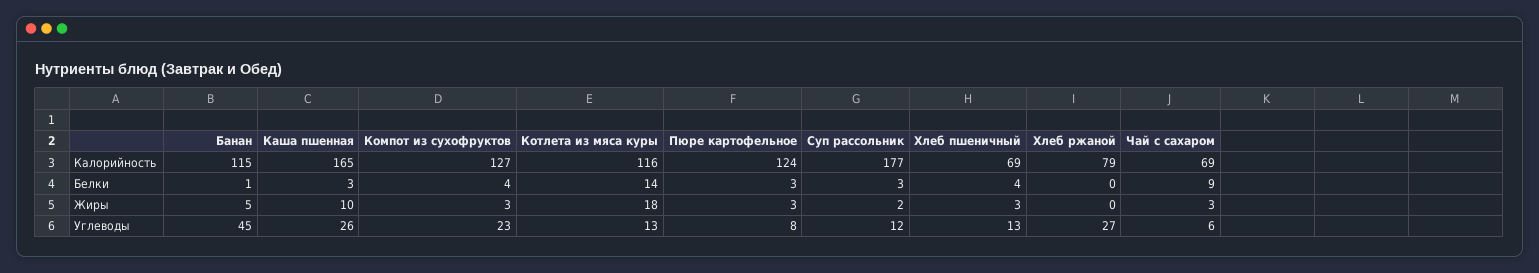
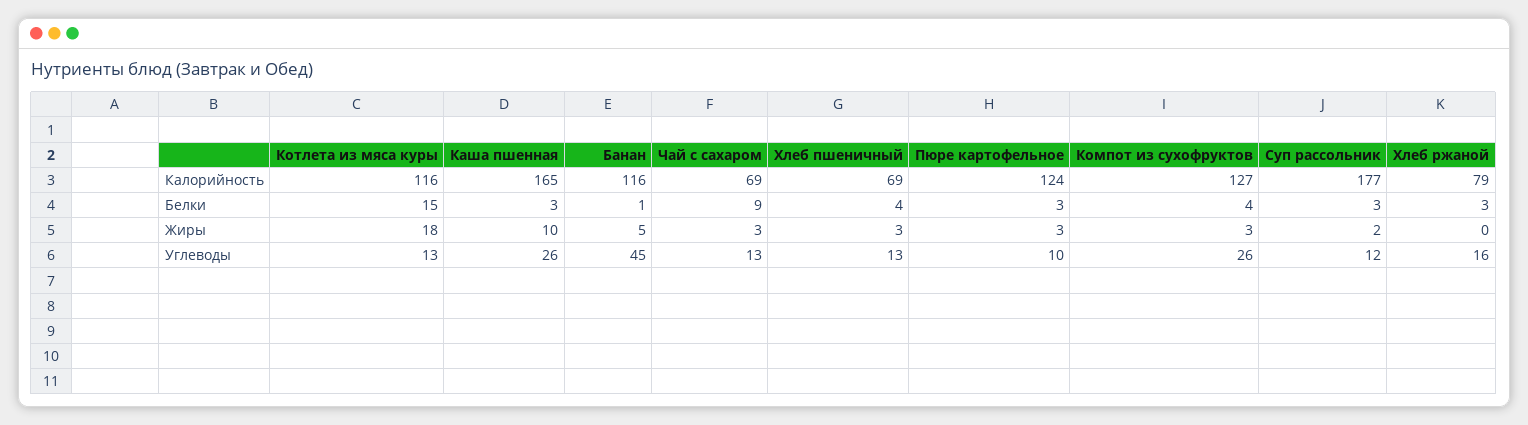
  {
    "Банан": {
-     "Калорийность": 115,
+     "Калорийность": 116,
      "Белки": 1,
      "Жиры": 5,
      "Углеводы": 45
    },
    "Каша пшенная": {
      "Калорийность": 165,
      "Белки": 3,
      "Жиры": 10,
      "Углеводы": 26
    },
    "Компот из сухофруктов": {
      "Калорийность": 127,
      "Белки": 4,
      "Жиры": 3,
-     "Углеводы": 23
+     "Углеводы": 26
    },
    "Котлета из мяса куры": {
      "Калорийность": 116,
-     "Белки": 14,
+     "Белки": 15,
      "Жиры": 18,
      "Углеводы": 13
    },
    "Пюре картофельное": {
      "Калорийность": 124,
      "Белки": 3,
      "Жиры": 3,
-     "Углеводы": 8
+     "Углеводы": 10
    },
    "Суп рассольник": {
      "Калорийность": 177,
      "Белки": 3,
      "Жиры": 2,
      "Углеводы": 12
    },
    "Хлеб пшеничный": {
      "Калорийность": 69,
      "Белки": 4,
      "Жиры": 3,
      "Углеводы": 13
    },
    "Хлеб ржаной": {
      "Калорийность": 79,
-     "Белки": 0,
+     "Белки": 3,
      "Жиры": 0,
-     "Углеводы": 27
+     "Углеводы": 16
    },
    "Чай с сахаром": {
      "Калорийность": 69,
      "Белки": 9,
      "Жиры": 3,
-     "Углеводы": 6
+     "Углеводы": 13
    }
  }

